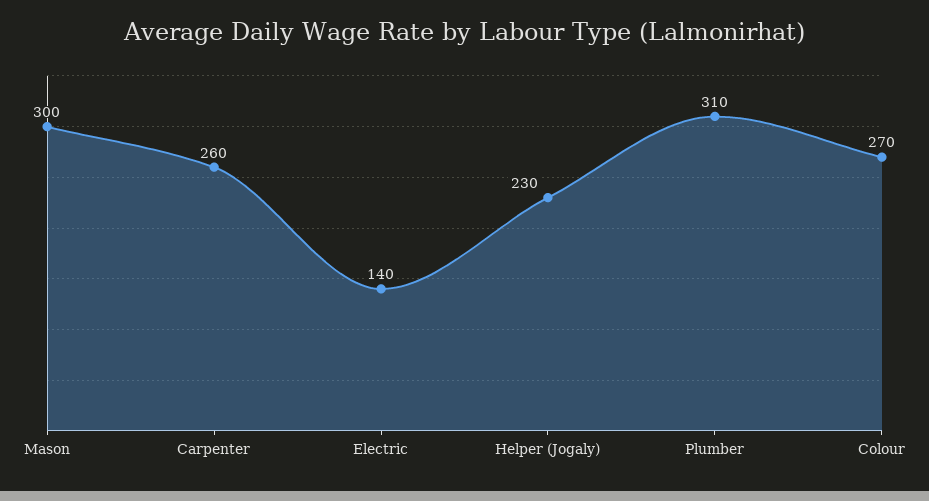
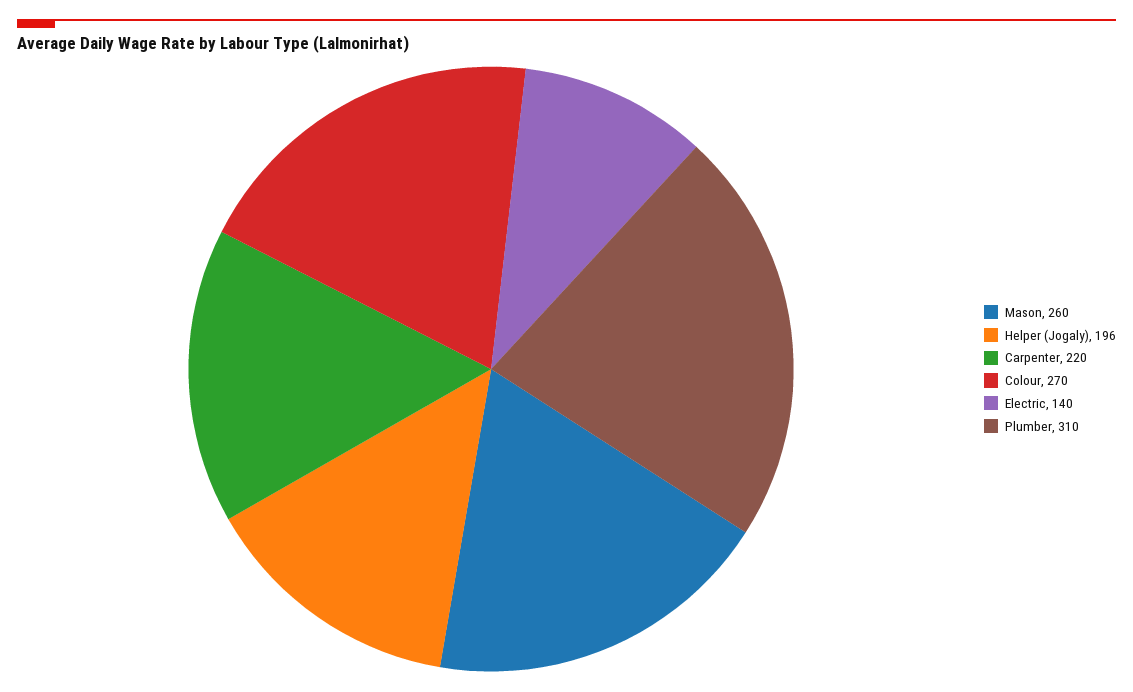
  {
-   "Mason": 300,
+   "Mason": 260,
-   "Carpenter": 260,
+   "Carpenter": 220,
    "Electric": 140,
-   "Helper (Jogaly)": 230,
+   "Helper (Jogaly)": 196,
    "Plumber": 310,
    "Colour": 270
  }

